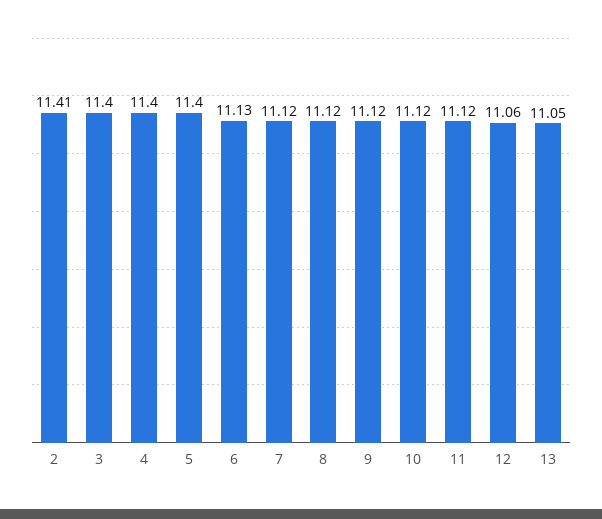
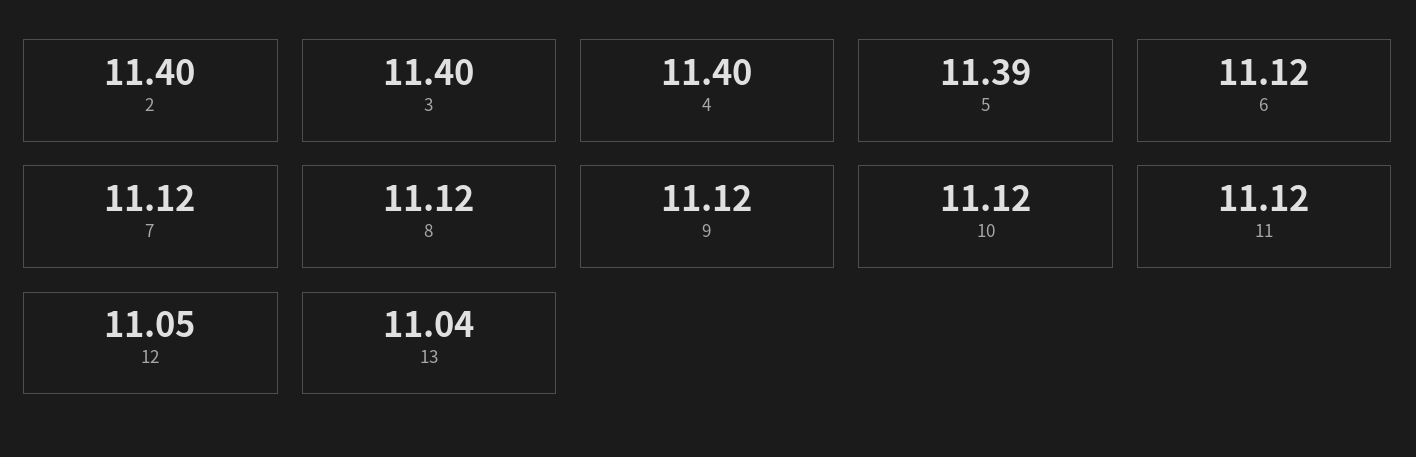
  {
-   "2": 11.41,
+   "2": 11.4,
    "3": 11.4,
    "4": 11.4,
-   "5": 11.4,
+   "5": 11.39,
-   "6": 11.13,
+   "6": 11.12,
    "7": 11.12,
    "8": 11.12,
    "9": 11.12,
    "10": 11.12,
    "11": 11.12,
-   "12": 11.06,
+   "12": 11.05,
-   "13": 11.05
+   "13": 11.04
  }

